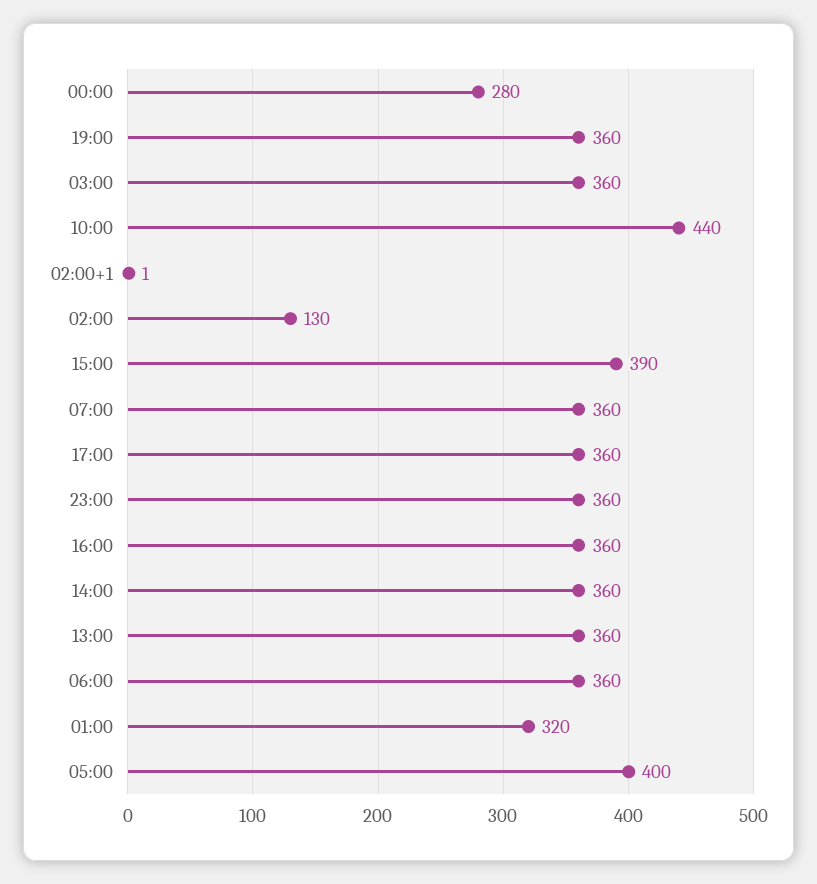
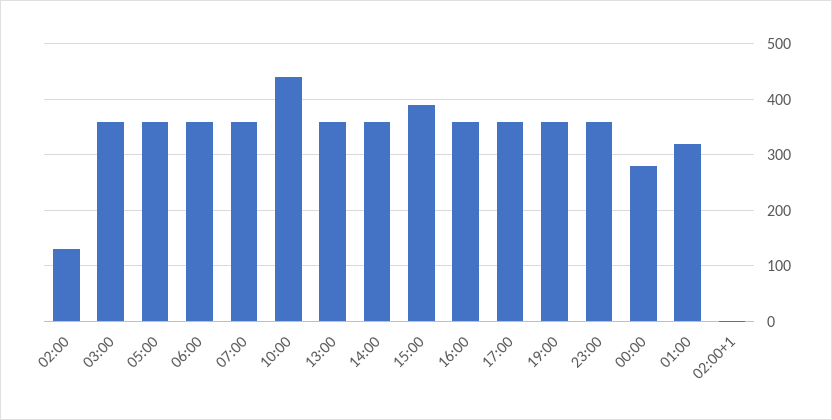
  {
    "00:00": 280,
    "19:00": 360,
    "03:00": 360,
    "10:00": 440,
    "02:00+1": 1,
    "02:00": 130,
    "15:00": 390,
    "07:00": 360,
    "17:00": 360,
    "23:00": 360,
    "16:00": 360,
    "14:00": 360,
    "13:00": 360,
    "06:00": 360,
    "01:00": 320,
-   "05:00": 400
+   "05:00": 360
  }

